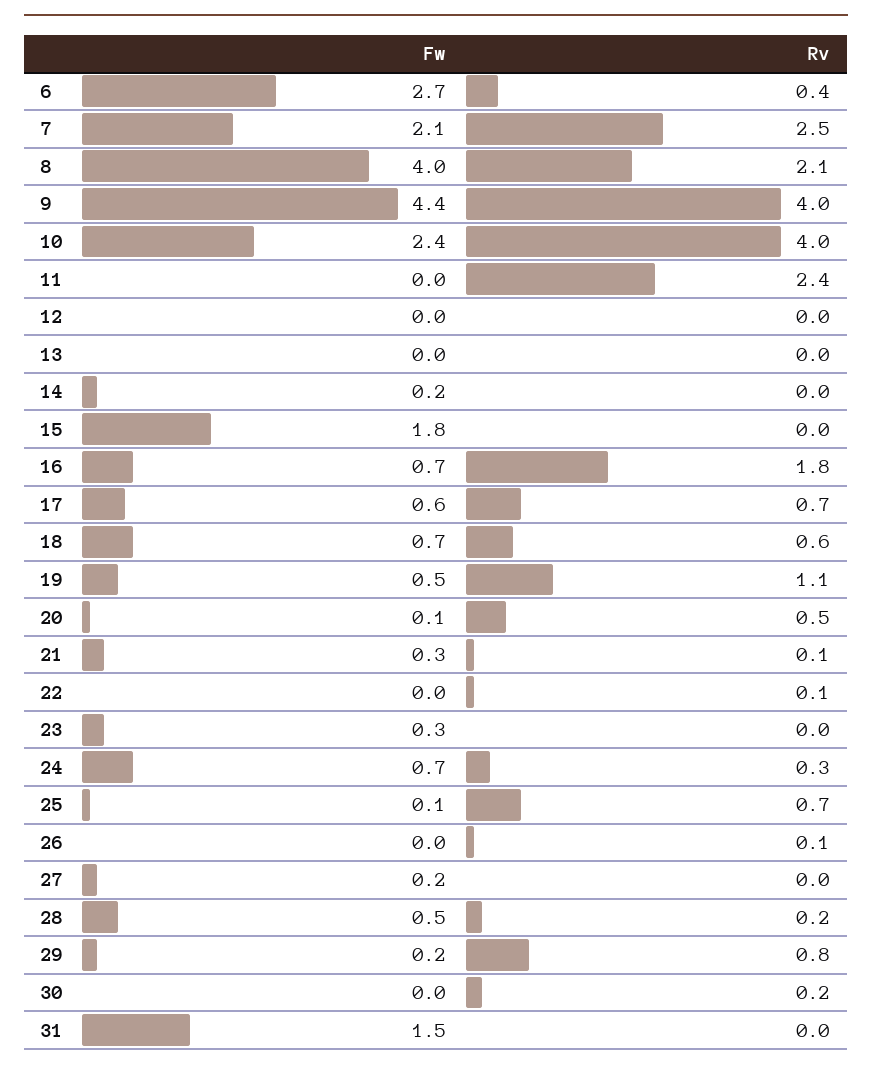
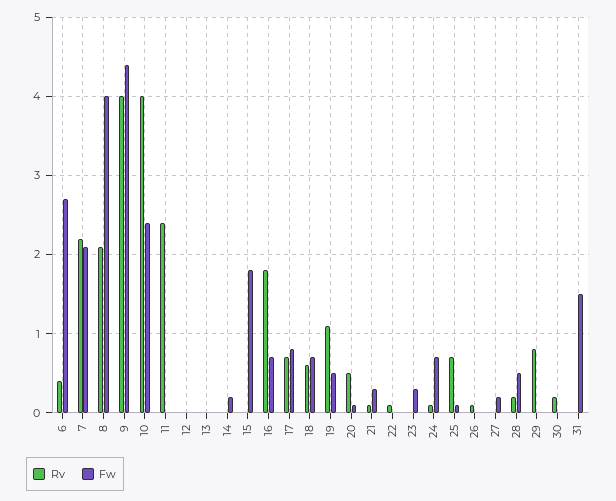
  {
    "Fw": {
      "6": 2.7,
      "7": 2.1,
      "8": 4,
      "9": 4.4,
      "10": 2.4,
      "11": 0,
      "12": 0,
      "13": 0,
      "14": 0.2,
      "15": 1.8,
      "16": 0.7,
-     "17": 0.6,
+     "17": 0.8,
      "18": 0.7,
      "19": 0.5,
      "20": 0.1,
      "21": 0.3,
      "22": 0,
      "23": 0.3,
      "24": 0.7,
      "25": 0.1,
      "26": 0,
      "27": 0.2,
      "28": 0.5,
-     "29": 0.2,
+     "29": 0,
      "30": 0,
      "31": 1.5
    },
    "Rv": {
      "6": 0.4,
-     "7": 2.5,
+     "7": 2.2,
      "8": 2.1,
      "9": 4,
      "10": 4,
      "11": 2.4,
      "12": 0,
      "13": 0,
      "14": 0,
      "15": 0,
      "16": 1.8,
      "17": 0.7,
      "18": 0.6,
      "19": 1.1,
      "20": 0.5,
      "21": 0.1,
      "22": 0.1,
      "23": 0,
-     "24": 0.3,
+     "24": 0.1,
      "25": 0.7,
      "26": 0.1,
      "27": 0,
      "28": 0.2,
      "29": 0.8,
      "30": 0.2,
      "31": 0
    }
  }

